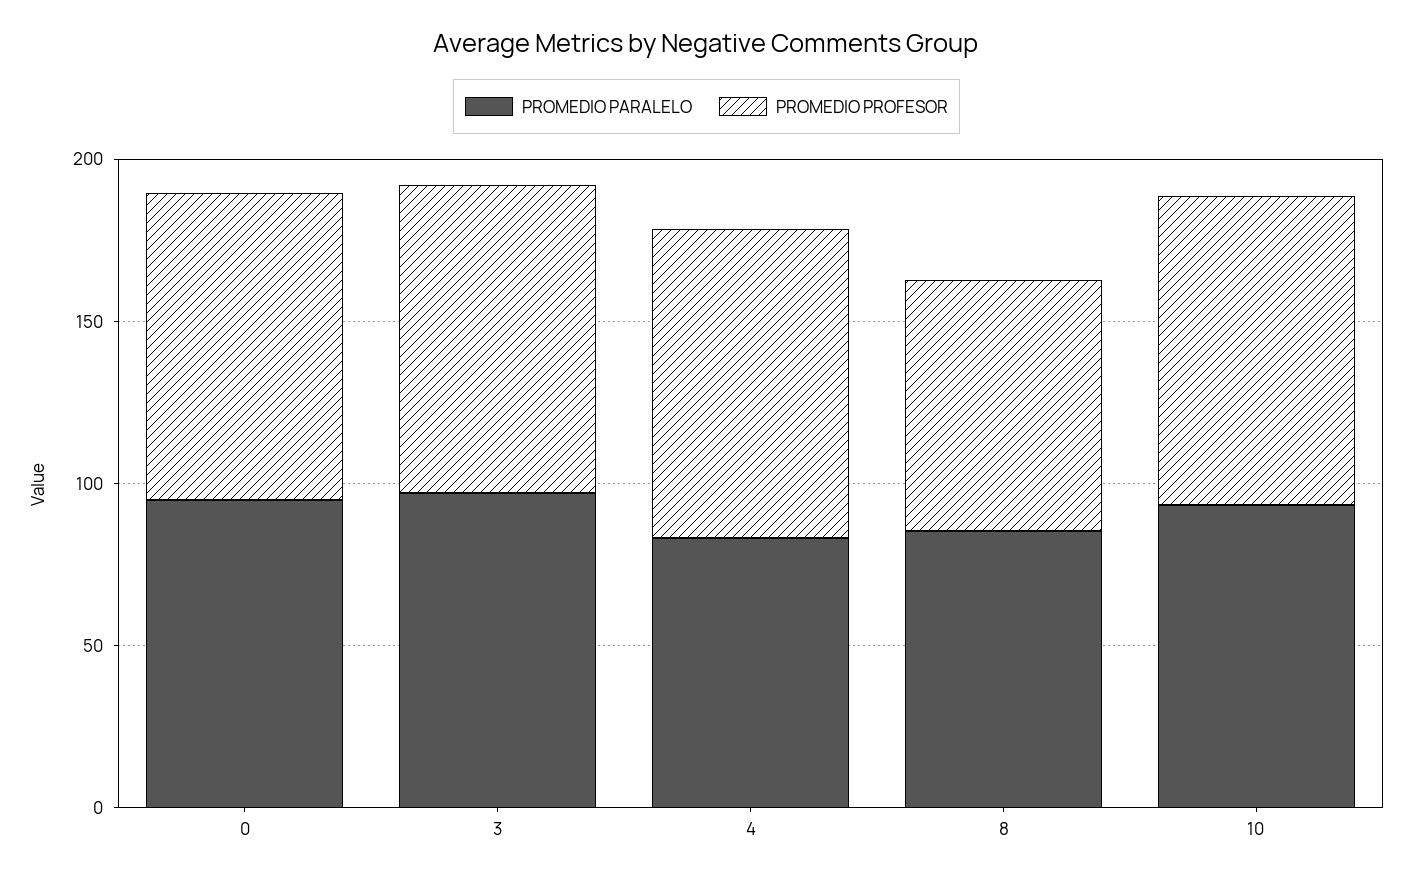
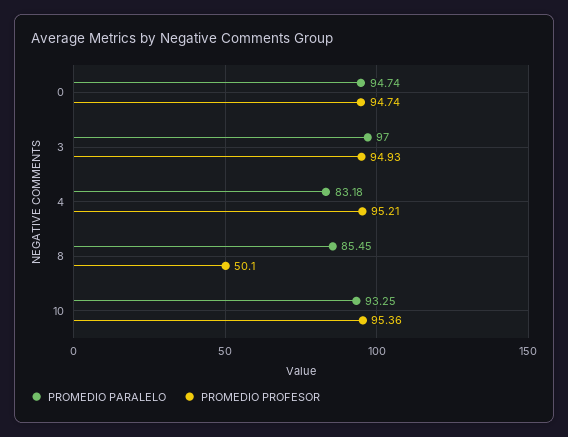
  {
    "PROMEDIO PARALELO": {
      "0": 94.74,
      "3": 97,
      "4": 83.18,
      "8": 85.45,
      "10": 93.25
    },
    "PROMEDIO PROFESOR": {
      "0": 94.74,
      "3": 94.93,
      "4": 95.21,
-     "8": 80,
+     "8": 50.1,
      "10": 95.36
    }
  }

